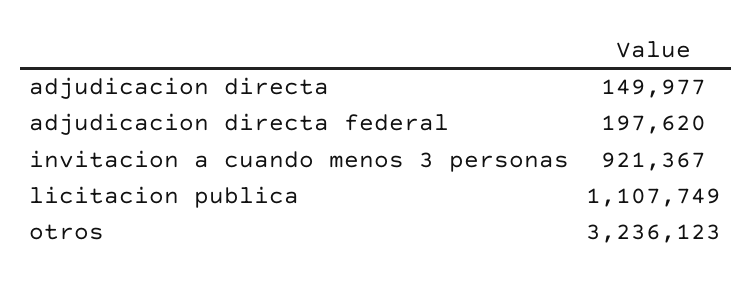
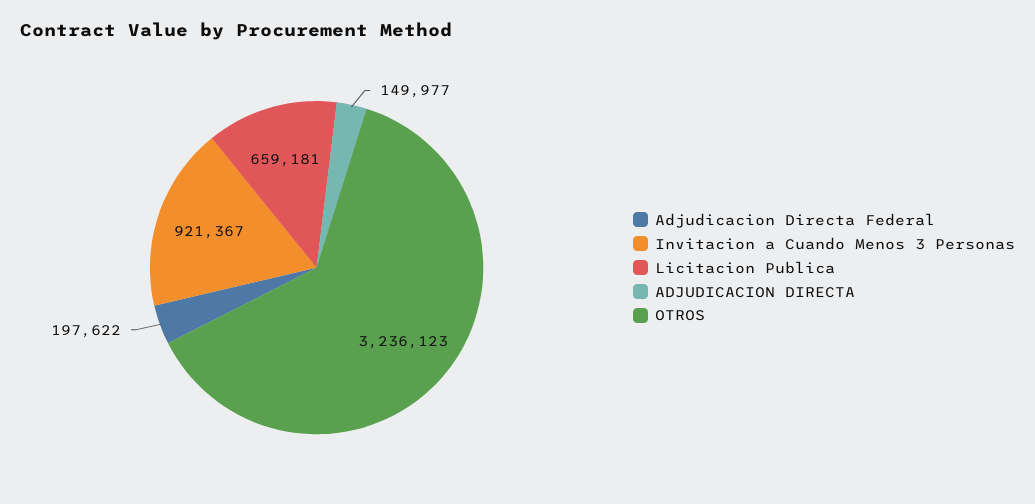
  {
    "adjudicacion directa": 149977,
-   "adjudicacion directa federal": 197620,
+   "adjudicacion directa federal": 197622,
    "invitacion a cuando menos 3 personas": 921367,
-   "licitacion publica": 1107749,
+   "licitacion publica": 659181,
    "otros": 3236123
  }

